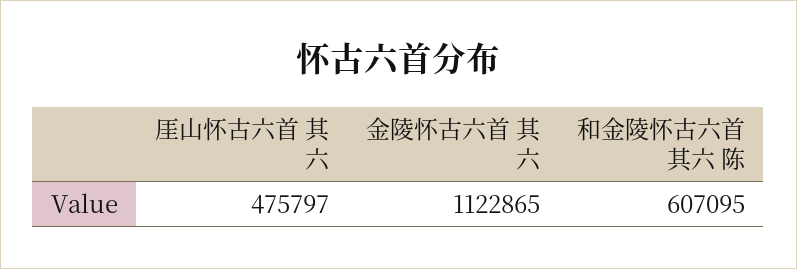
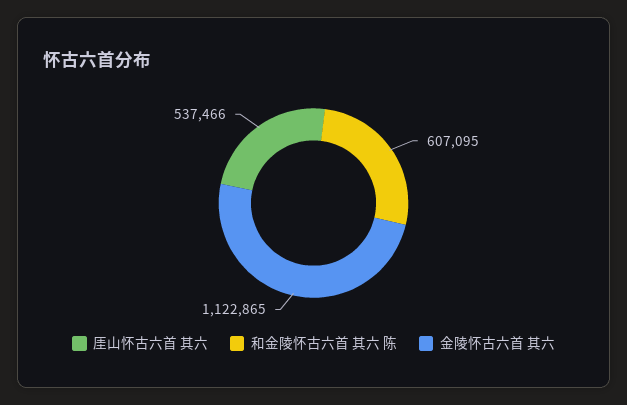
  {
-   "厓山怀古六首 其六": 475797,
+   "厓山怀古六首 其六": 537466,
    "金陵怀古六首 其六": 1122865,
    "和金陵怀古六首 其六 陈": 607095
  }

